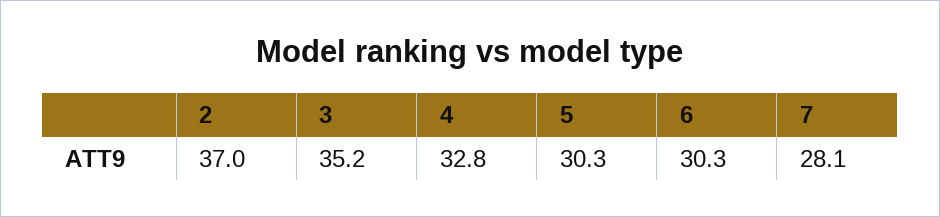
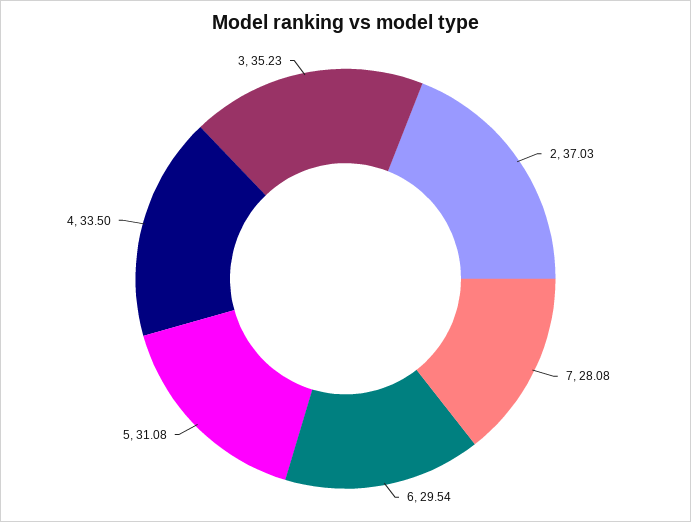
  {
    "2": 37.03,
    "3": 35.23,
-   "4": 32.8,
+   "4": 33.5,
-   "5": 30.3,
+   "5": 31.08,
-   "6": 30.3,
+   "6": 29.54,
    "7": 28.08
  }

